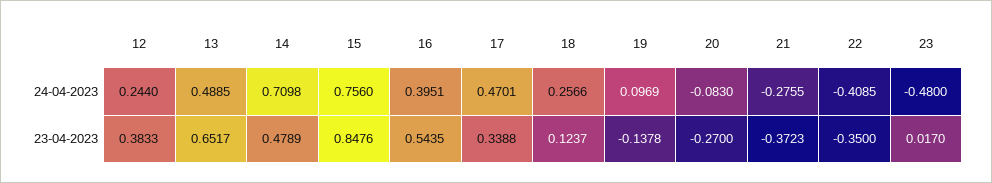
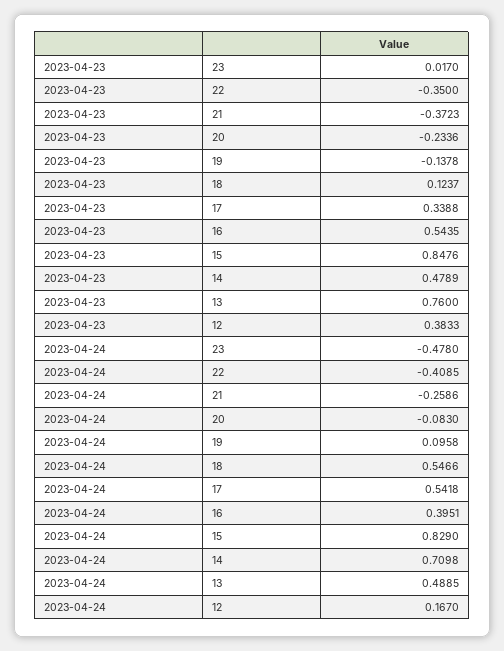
  {
    "12": {
-     "24-04-2023": 0.244,
+     "24-04-2023": 0.167,
      "23-04-2023": 0.3833
    },
    "13": {
      "24-04-2023": 0.4885,
-     "23-04-2023": 0.6517
+     "23-04-2023": 0.76
    },
    "14": {
      "24-04-2023": 0.7098,
      "23-04-2023": 0.4789
    },
    "15": {
-     "24-04-2023": 0.756,
+     "24-04-2023": 0.829,
      "23-04-2023": 0.8476
    },
    "16": {
      "24-04-2023": 0.3951,
      "23-04-2023": 0.5435
    },
    "17": {
-     "24-04-2023": 0.4701,
+     "24-04-2023": 0.5418,
      "23-04-2023": 0.3388
    },
    "18": {
-     "24-04-2023": 0.2566,
+     "24-04-2023": 0.5466,
      "23-04-2023": 0.1237
    },
    "19": {
-     "24-04-2023": 0.0969,
+     "24-04-2023": 0.0958,
      "23-04-2023": -0.1378
    },
    "20": {
      "24-04-2023": -0.083,
-     "23-04-2023": -0.27
+     "23-04-2023": -0.2336
    },
    "21": {
-     "24-04-2023": -0.2755,
+     "24-04-2023": -0.2586,
      "23-04-2023": -0.3723
    },
    "22": {
      "24-04-2023": -0.4085,
      "23-04-2023": -0.35
    },
    "23": {
-     "24-04-2023": -0.48,
+     "24-04-2023": -0.478,
      "23-04-2023": 0.017
    }
  }

